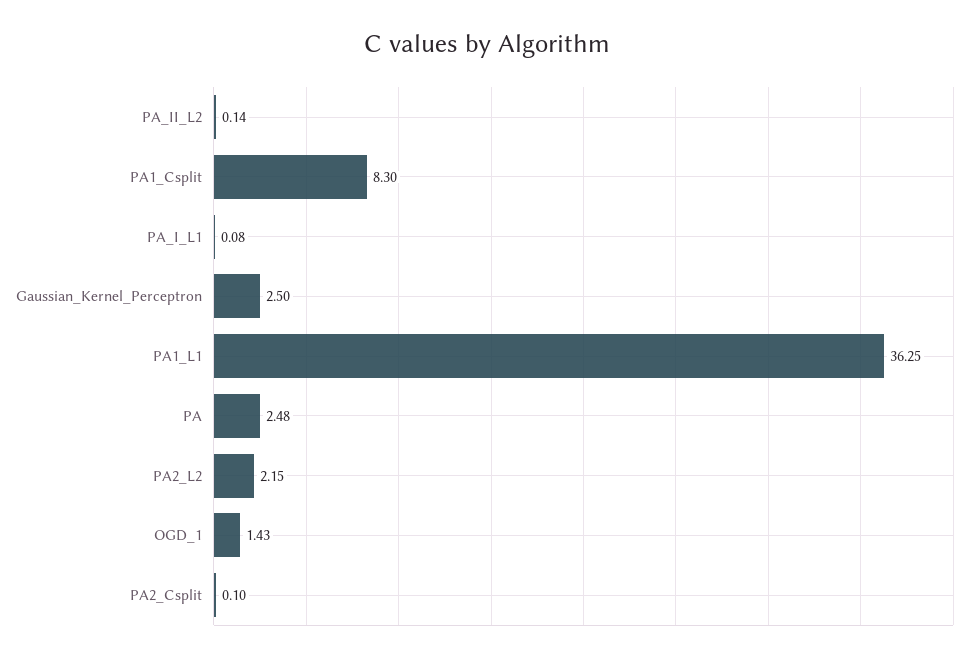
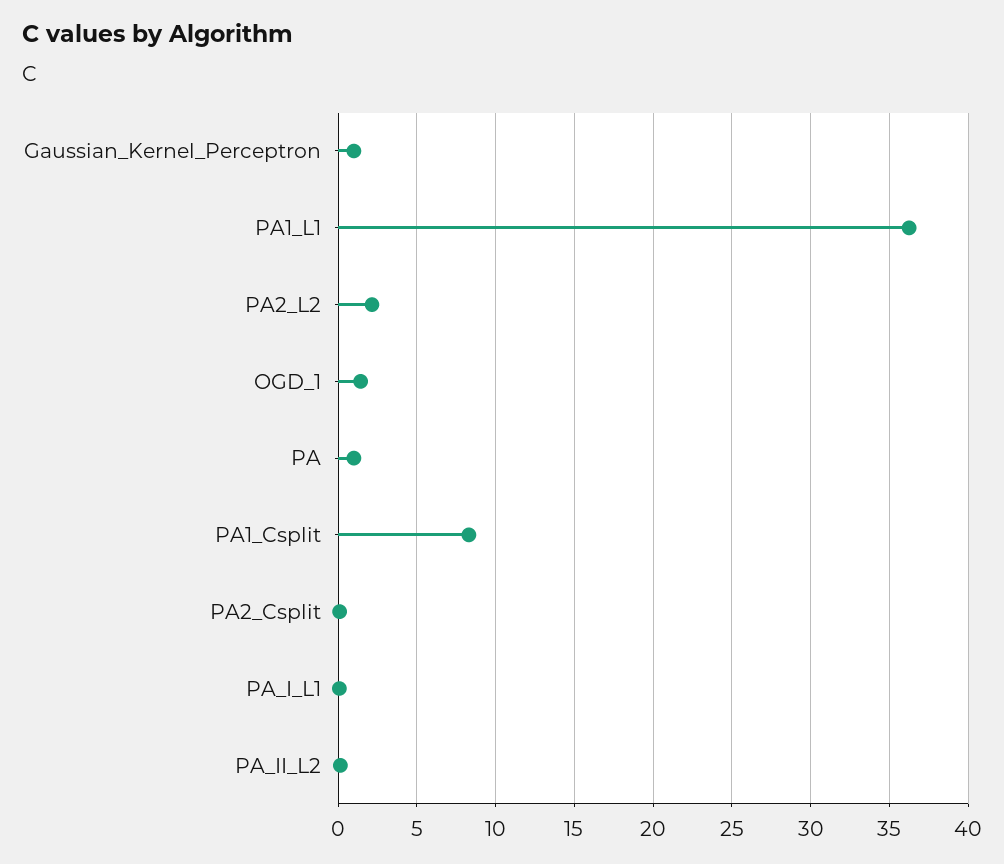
  {
    "PA_II_L2": 0.14,
    "PA1_Csplit": 8.3,
    "PA_I_L1": 0.08,
-   "Gaussian_Kernel_Perceptron": 2.5,
+   "Gaussian_Kernel_Perceptron": 1,
    "PA1_L1": 36.25,
-   "PA": 2.48,
+   "PA": 1,
    "PA2_L2": 2.15,
    "OGD_1": 1.43,
    "PA2_Csplit": 0.1
  }

